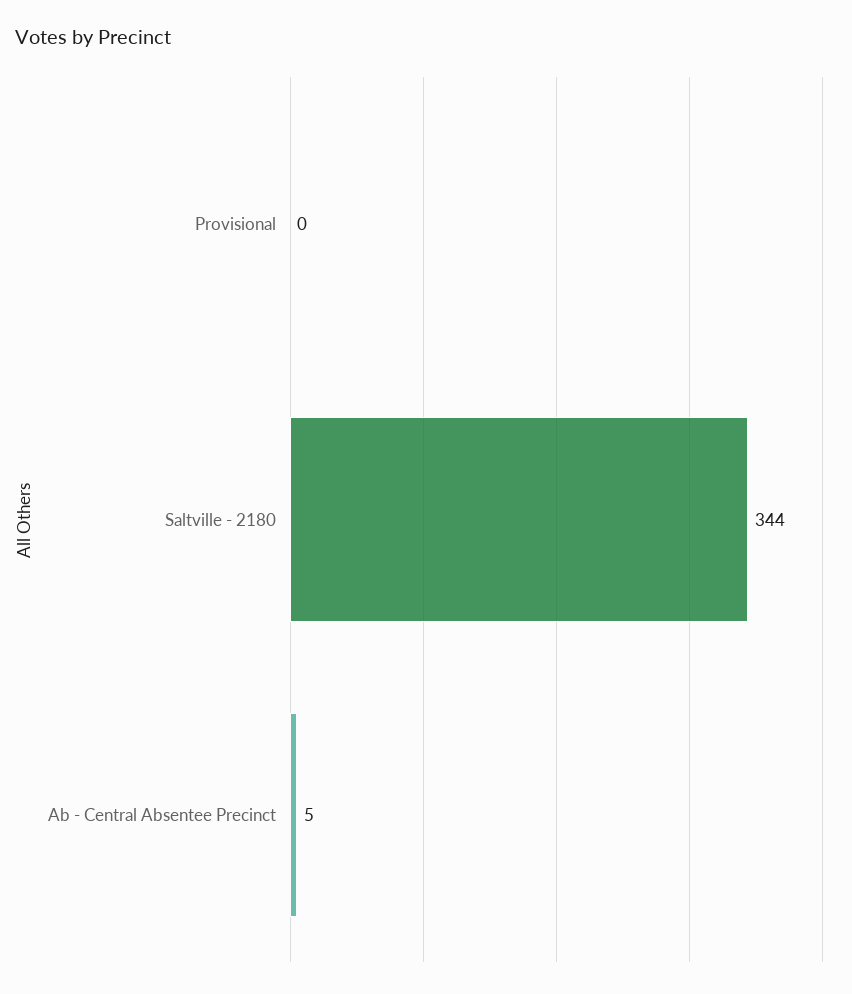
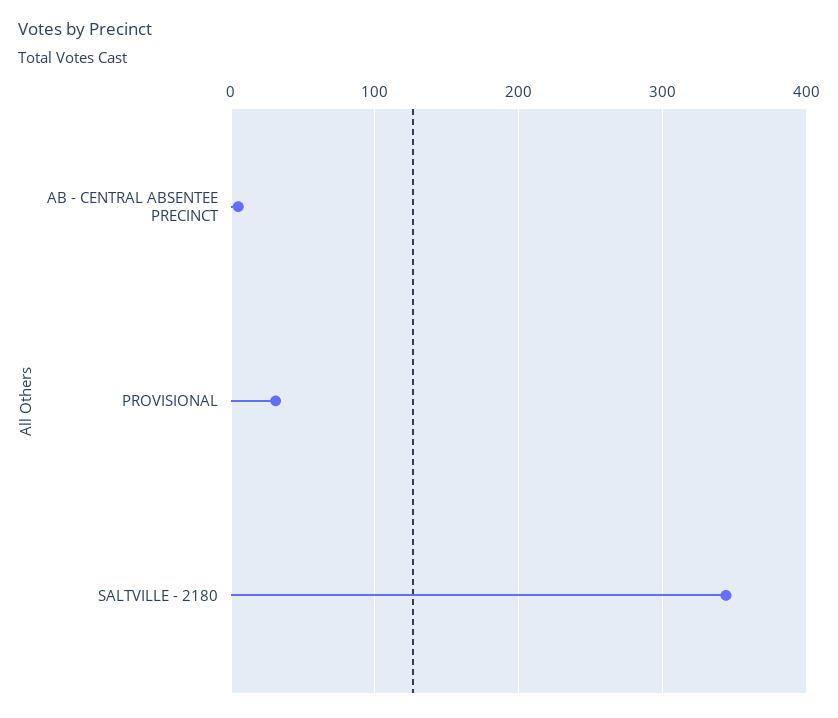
  {
-   "Provisional": 0,
+   "Provisional": 30,
    "Saltville - 2180": 344,
    "Ab - Central Absentee Precinct": 5
  }

